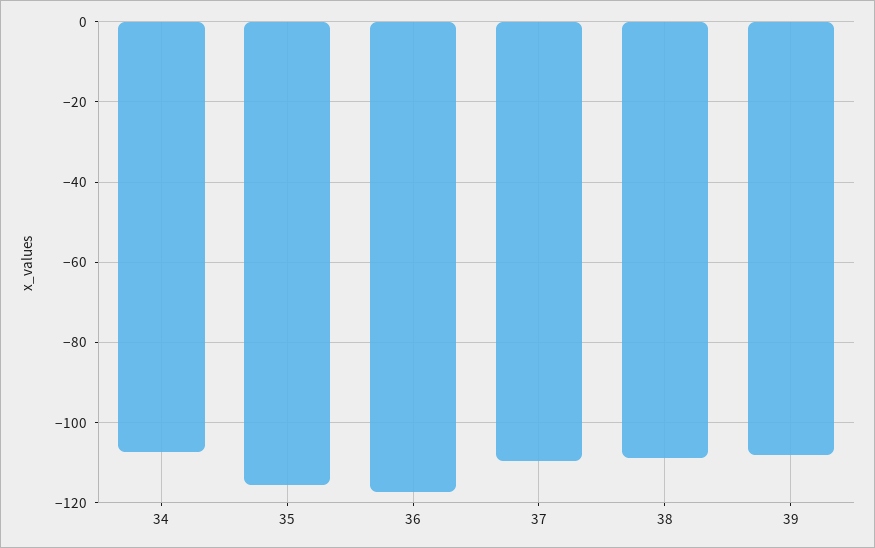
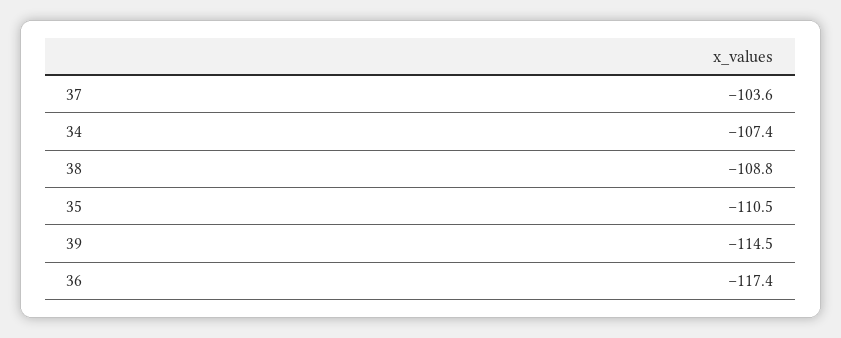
  {
    "34": -107.4,
-   "35": -116,
+   "35": -110.5,
    "36": -117.4,
-   "37": -110,
+   "37": -103.6,
    "38": -108.8,
-   "39": -108
+   "39": -114.5
  }

